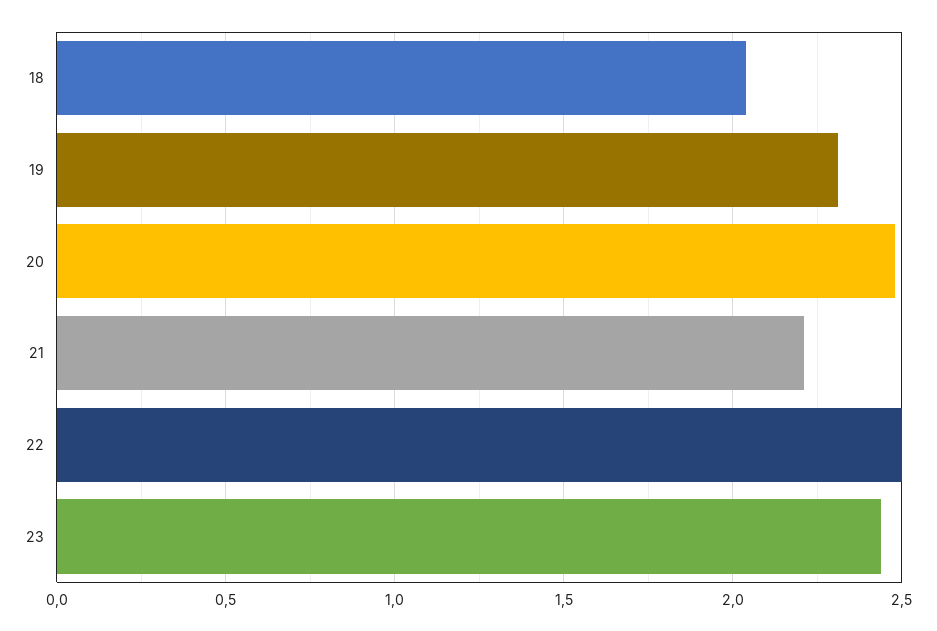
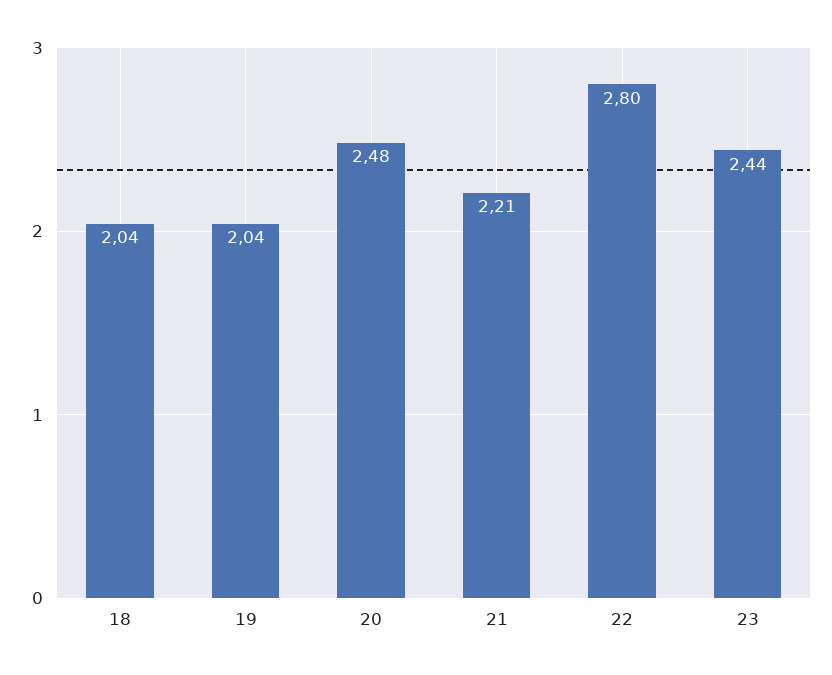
  {
    "18": 2.04,
-   "19": 2.3,
+   "19": 2.04,
    "20": 2.48,
    "21": 2.21,
-   "22": 2.5,
+   "22": 2.8,
    "23": 2.44
  }

